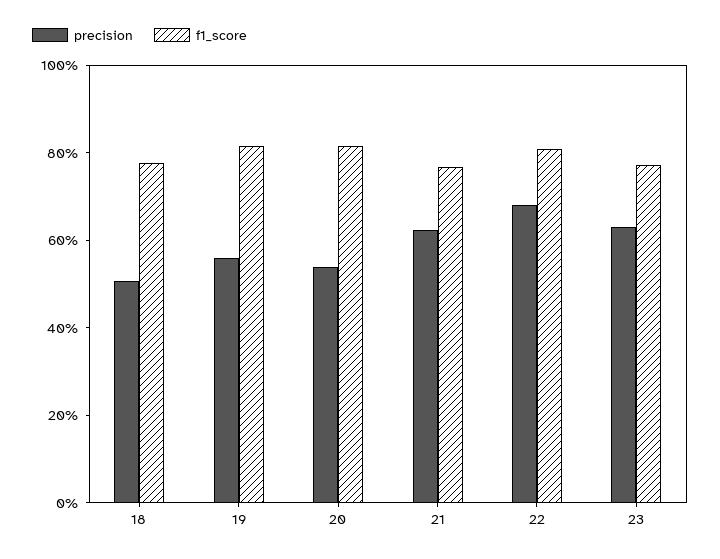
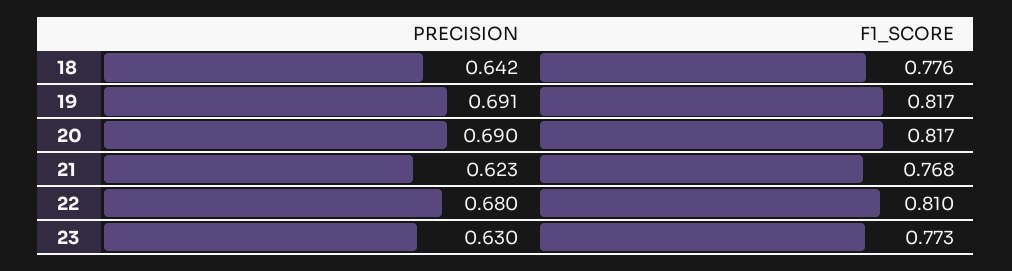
  {
    "precision": {
-     "18": 0.5,
+     "18": 0.642,
-     "19": 0.55,
+     "19": 0.691,
-     "20": 0.55,
+     "20": 0.69,
      "21": 0.623,
      "22": 0.68,
      "23": 0.63
    },
    "f1_score": {
      "18": 0.776,
      "19": 0.817,
      "20": 0.817,
      "21": 0.768,
      "22": 0.81,
      "23": 0.773
    }
  }

